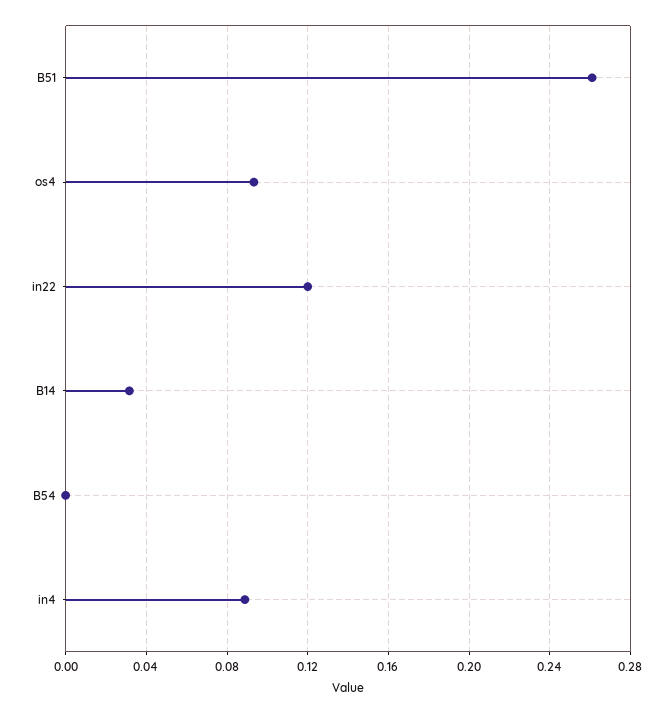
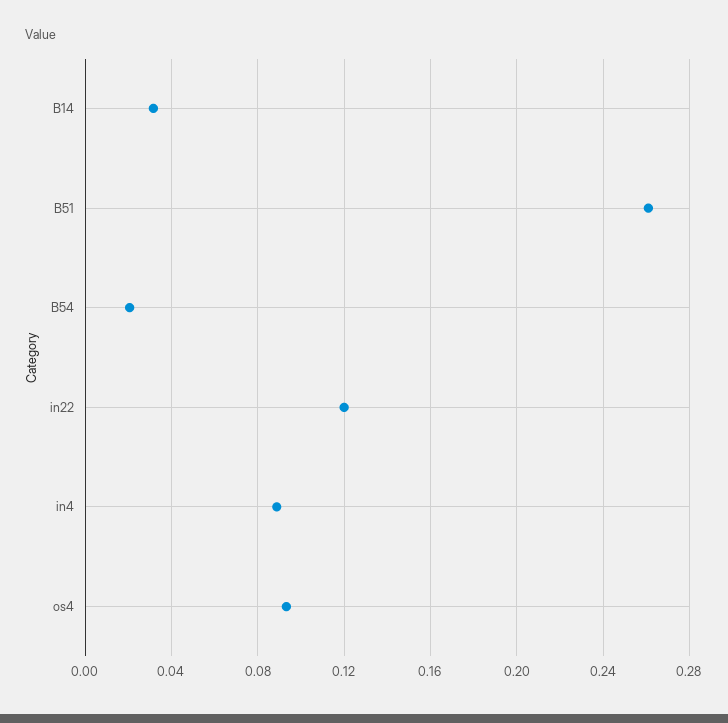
  {
    "B51": 0.26,
    "os4": 0.095,
    "in22": 0.12,
    "B14": 0.03,
-   "B54": 0,
+   "B54": 0.02,
    "in4": 0.09
  }

